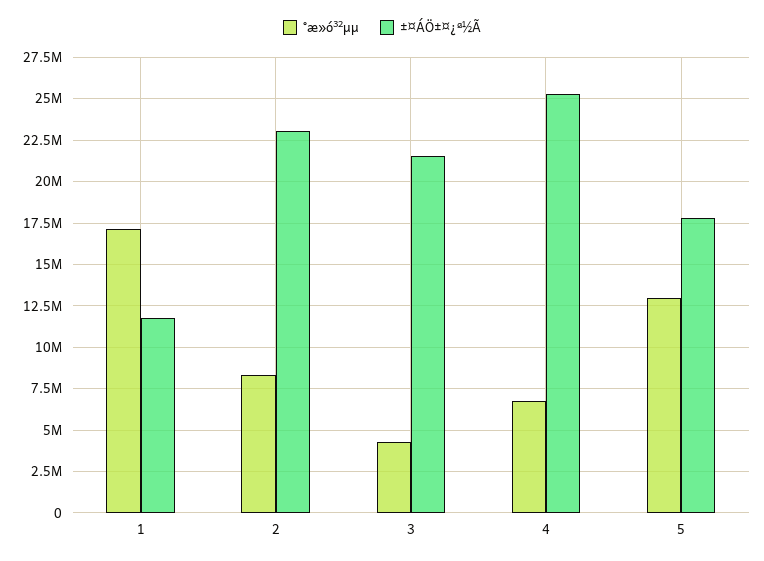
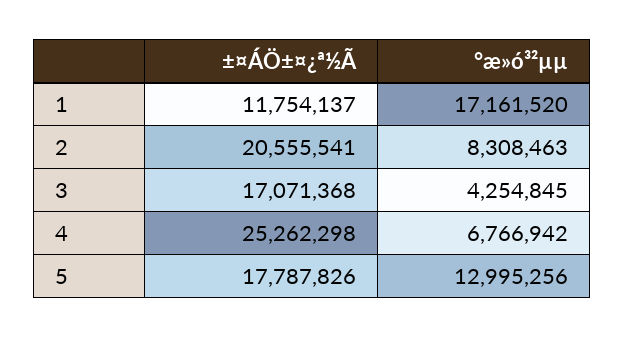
  {
    "°æ»ó³²µµ": {
      "1": 17161520,
      "2": 8308463,
      "3": 4254845,
      "4": 6766942,
      "5": 12995256
    },
    "±¤ÁÖ±¤¿ª½Ã": {
      "1": 11754137,
-     "2": 23000000,
+     "2": 20555541,
-     "3": 21500000,
+     "3": 17071368,
      "4": 25262298,
      "5": 17787826
    }
  }

